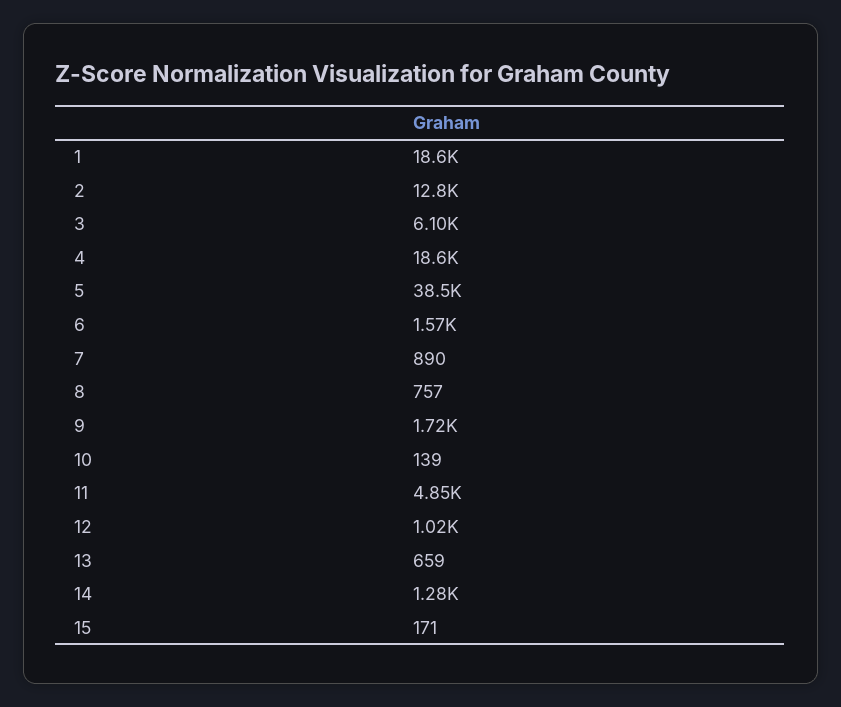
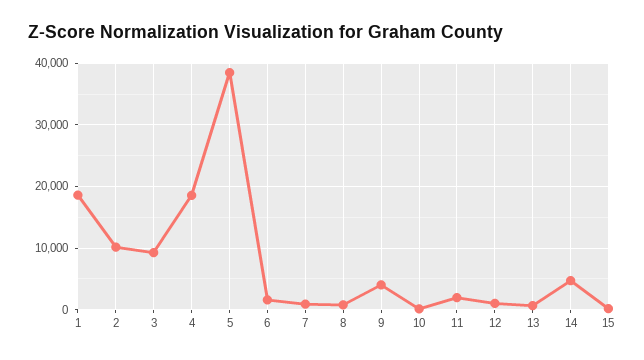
  {
    "1": 18600,
-   "2": 12800,
+   "2": 10000,
-   "3": 6100,
+   "3": 9000,
    "4": 18600,
    "5": 38500,
    "6": 1570,
    "7": 890,
    "8": 757,
-   "9": 1720,
+   "9": 4000,
    "10": 139,
-   "11": 4850,
+   "11": 2000,
    "12": 1020,
    "13": 659,
-   "14": 1280,
+   "14": 5000,
    "15": 171
  }

